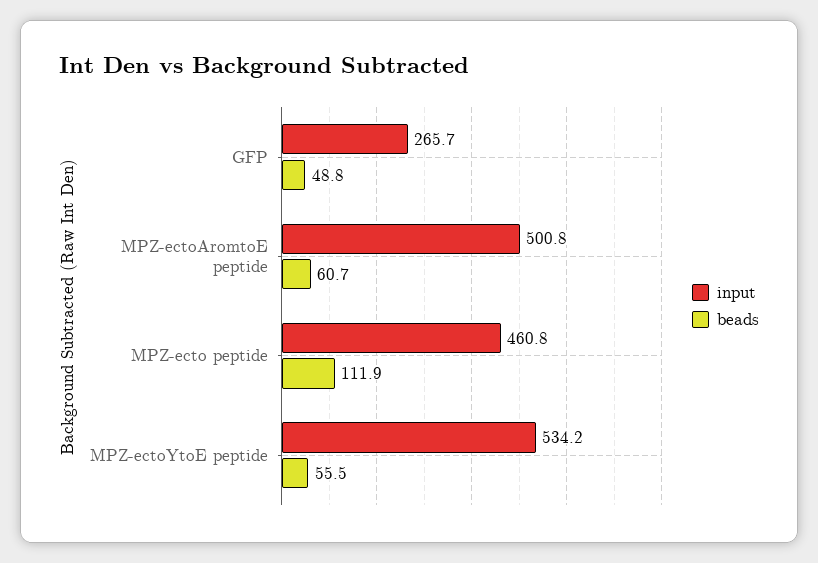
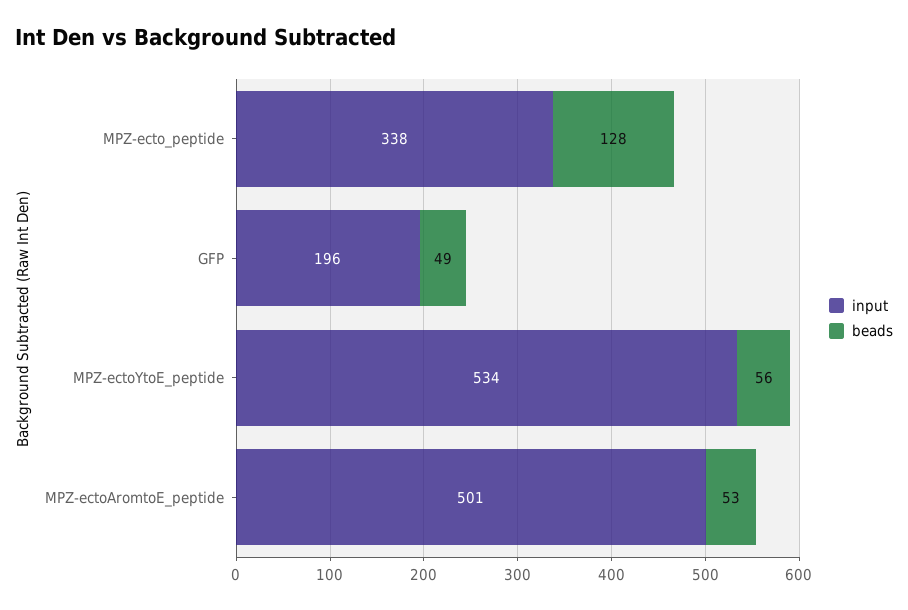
  {
    "input": {
-     "GFP": 265.7,
+     "GFP": 196,
      "MPZ-ectoAromtoE peptide": 500.8,
-     "MPZ-ecto peptide": 460.8,
+     "MPZ-ecto peptide": 338,
      "MPZ-ectoYtoE peptide": 534.2
    },
    "beads": {
      "GFP": 48.8,
-     "MPZ-ectoAromtoE peptide": 60.7,
+     "MPZ-ectoAromtoE peptide": 53,
-     "MPZ-ecto peptide": 111.9,
+     "MPZ-ecto peptide": 128,
      "MPZ-ectoYtoE peptide": 55.5
    }
  }

